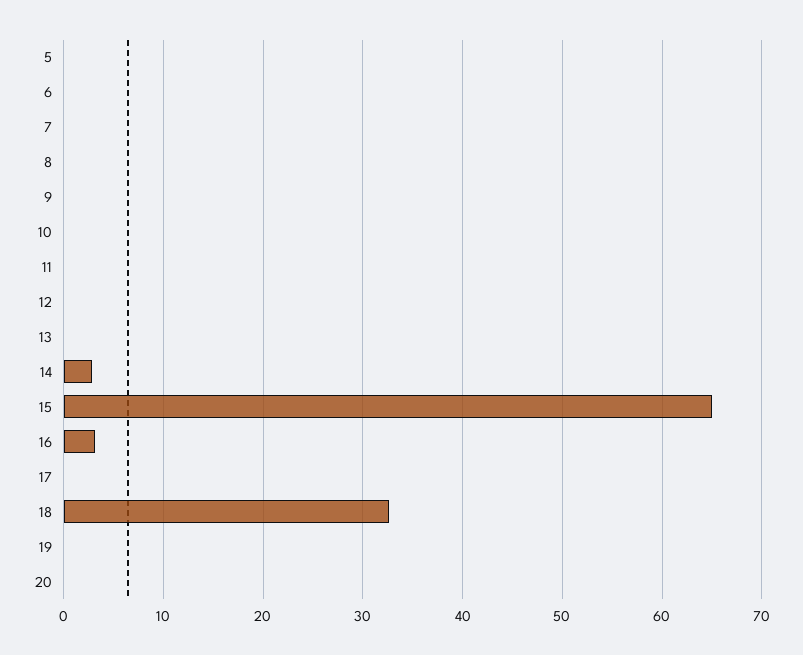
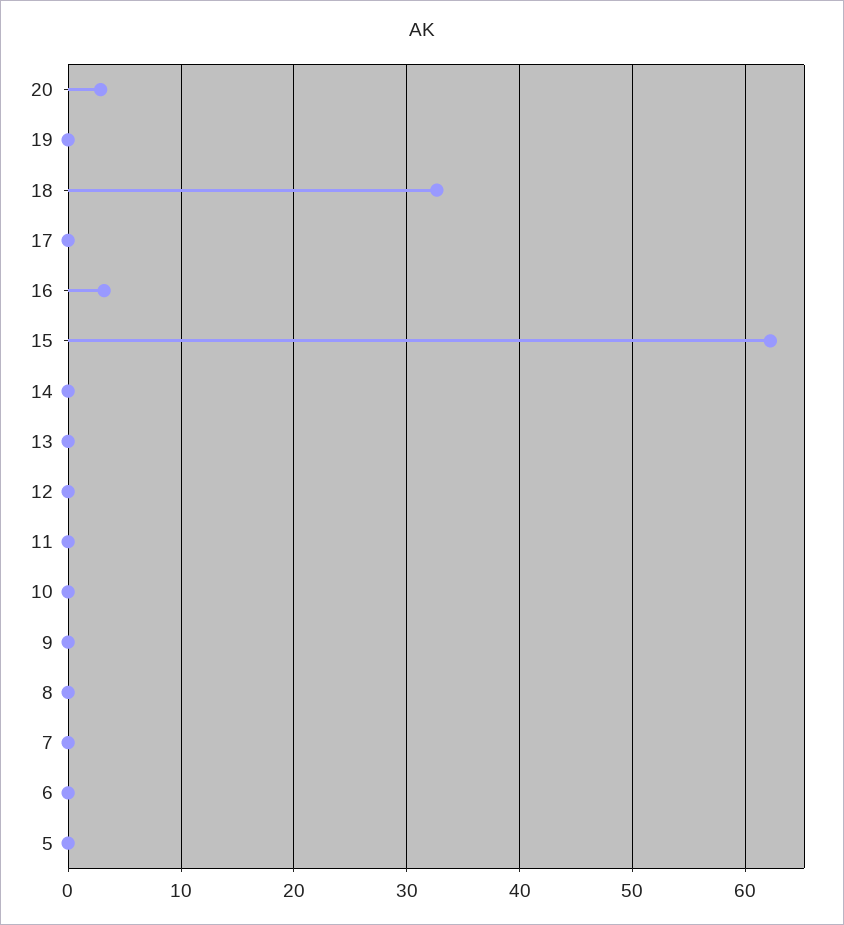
  {
    "5": 0,
    "6": 0,
    "7": 0,
    "8": 0,
    "9": 0,
    "10": 0,
    "11": 0,
    "12": 0,
    "13": 0,
-   "14": 3,
+   "14": 0,
-   "15": 65,
+   "15": 62,
    "16": 3,
    "17": 0,
    "18": 33,
    "19": 0,
-   "20": 0
+   "20": 3
  }

